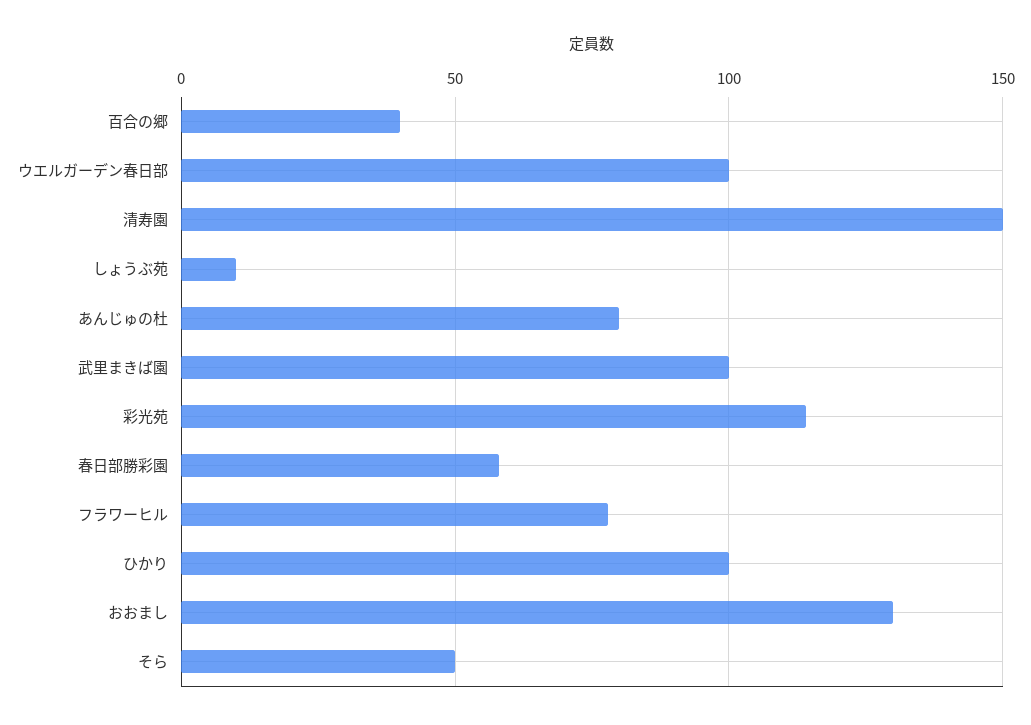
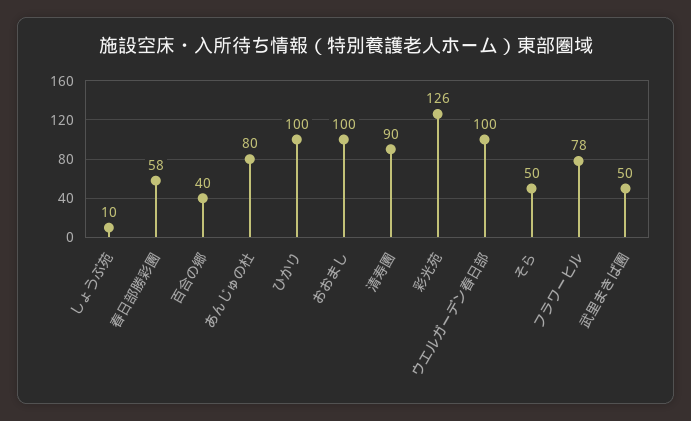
  {
    "百合の郷": 40,
    "ウエルガーデン春日部": 100,
-   "清寿園": 150,
+   "清寿園": 90,
    "しょうぶ苑": 10,
    "あんじゅの杜": 80,
-   "武里まきば園": 100,
+   "武里まきば園": 50,
-   "彩光苑": 115,
+   "彩光苑": 126,
    "春日部勝彩園": 58,
    "フラワーヒル": 78,
    "ひかり": 100,
-   "おおまし": 130,
+   "おおまし": 100,
    "そら": 50
  }

